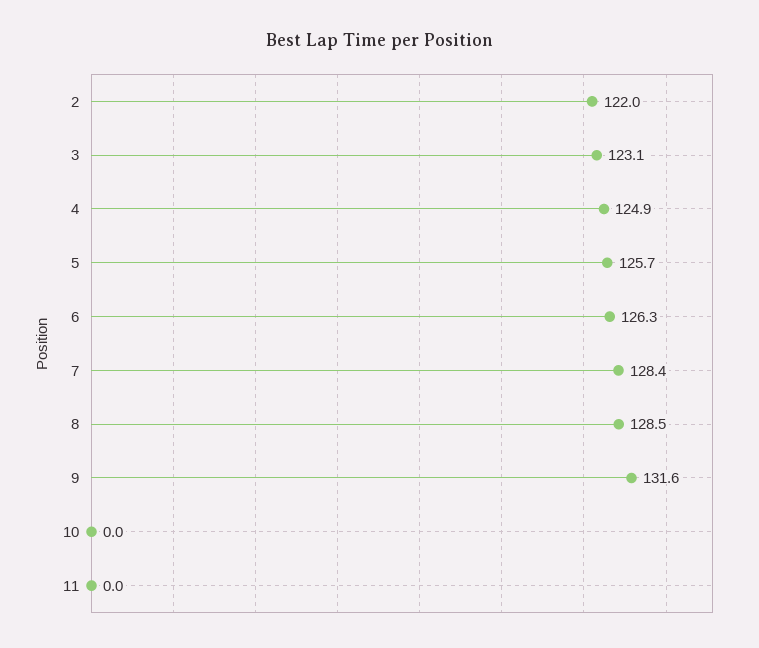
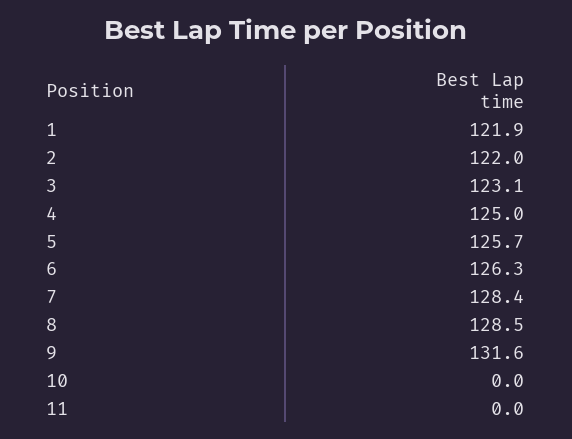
  {
    "2": 122,
    "3": 123.1,
-   "4": 124.9,
+   "4": 125,
    "5": 125.7,
    "6": 126.3,
    "7": 128.4,
    "8": 128.5,
    "9": 131.6,
    "10": 0,
-   "11": 0
+   "11": 0,
+   "1": 121.9
  }

